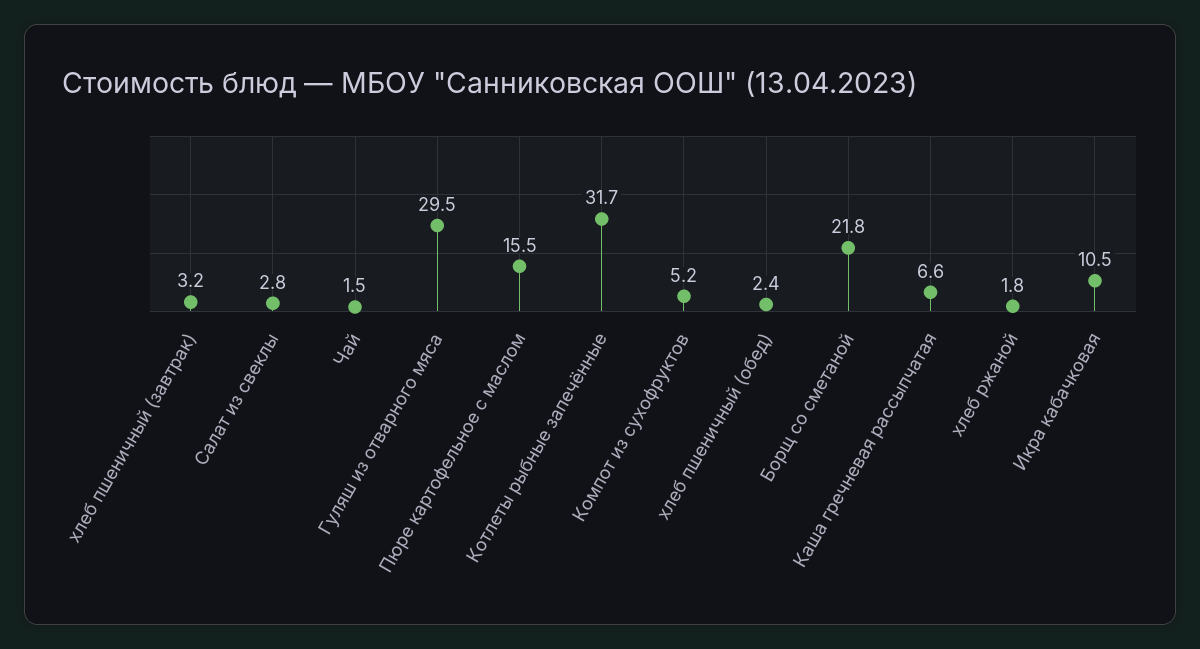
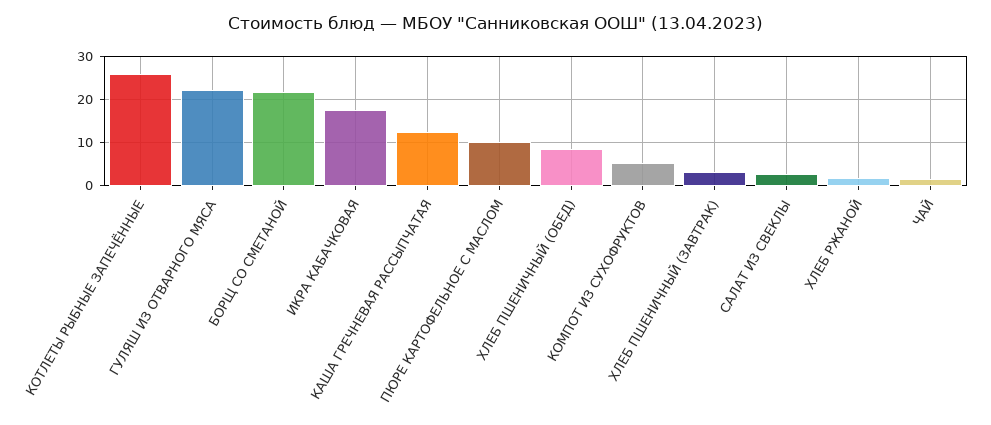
  {
    "хлеб пшеничный (завтрак)": 3.2,
    "Салат из свеклы": 2.8,
    "Чай": 1.5,
-   "Гуляш из отварного мяса": 29.5,
+   "Гуляш из отварного мяса": 22,
-   "Пюре картофельное с маслом": 15.5,
+   "Пюре картофельное с маслом": 10,
-   "Котлеты рыбные запечённые": 31.7,
+   "Котлеты рыбные запечённые": 26,
    "Компот из сухофруктов": 5.2,
-   "хлеб пшеничный (обед)": 2.4,
+   "хлеб пшеничный (обед)": 8,
    "Борщ со сметаной": 21.8,
-   "Каша гречневая рассыпчатая": 6.6,
+   "Каша гречневая рассыпчатая": 12,
    "хлеб ржаной": 1.8,
-   "Икра кабачковая": 10.5
+   "Икра кабачковая": 18
  }

